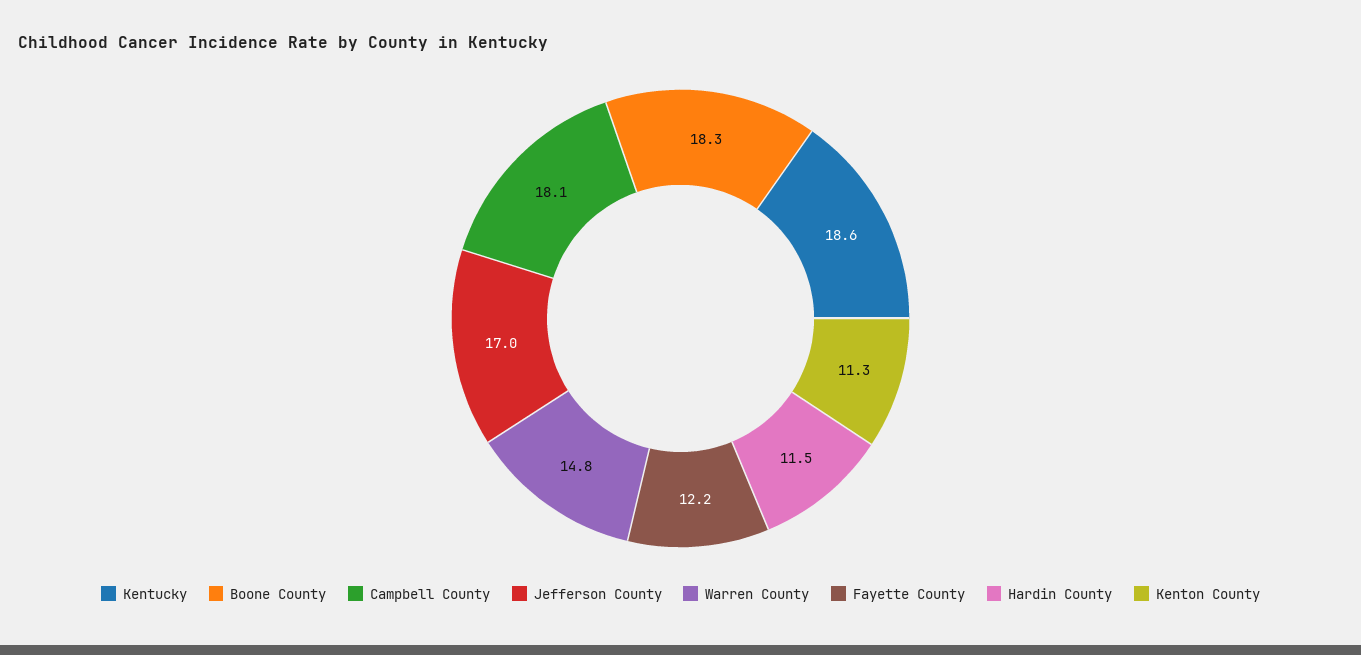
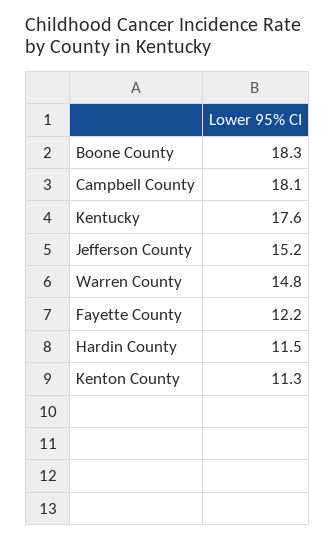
  {
-   "Kentucky": 18.6,
+   "Kentucky": 17.6,
    "Boone County": 18.3,
    "Campbell County": 18.1,
-   "Jefferson County": 17,
+   "Jefferson County": 15.2,
    "Warren County": 14.8,
    "Fayette County": 12.2,
    "Hardin County": 11.5,
    "Kenton County": 11.3
  }

